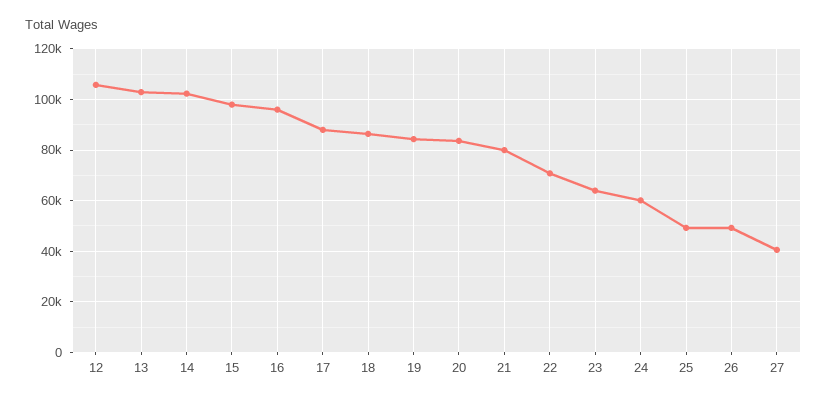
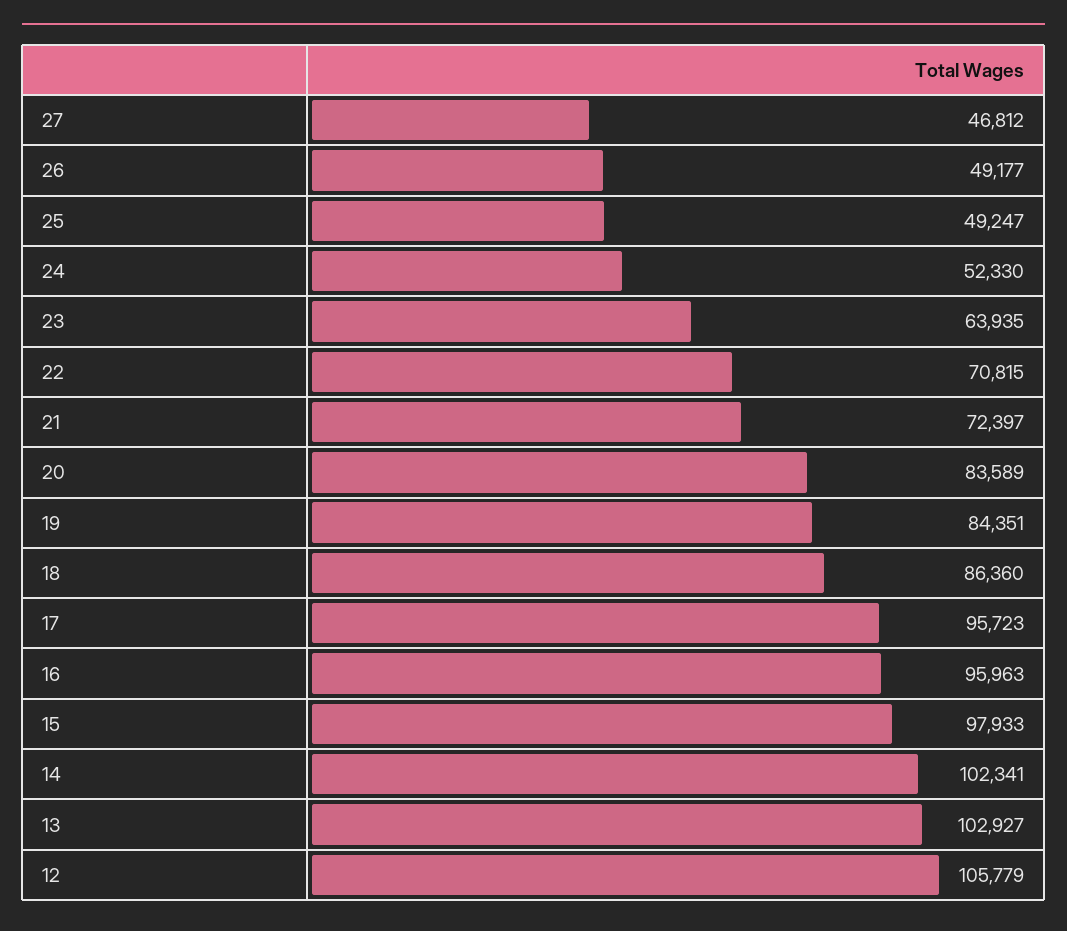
  {
    "12": 105779,
    "13": 102927,
    "14": 102341,
    "15": 97933,
    "16": 95963,
-   "17": 87500,
+   "17": 95723,
    "18": 86360,
    "19": 84351,
    "20": 83589,
-   "21": 80000,
+   "21": 72397,
    "22": 70815,
    "23": 63935,
-   "24": 60000,
+   "24": 52330,
    "25": 49247,
    "26": 49177,
-   "27": 40000
+   "27": 46812
  }

